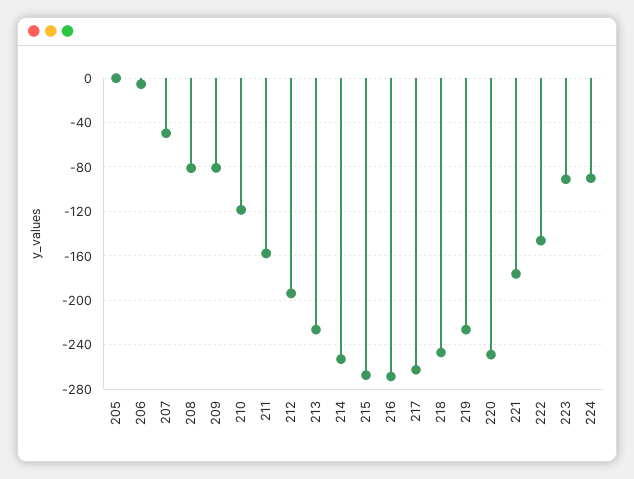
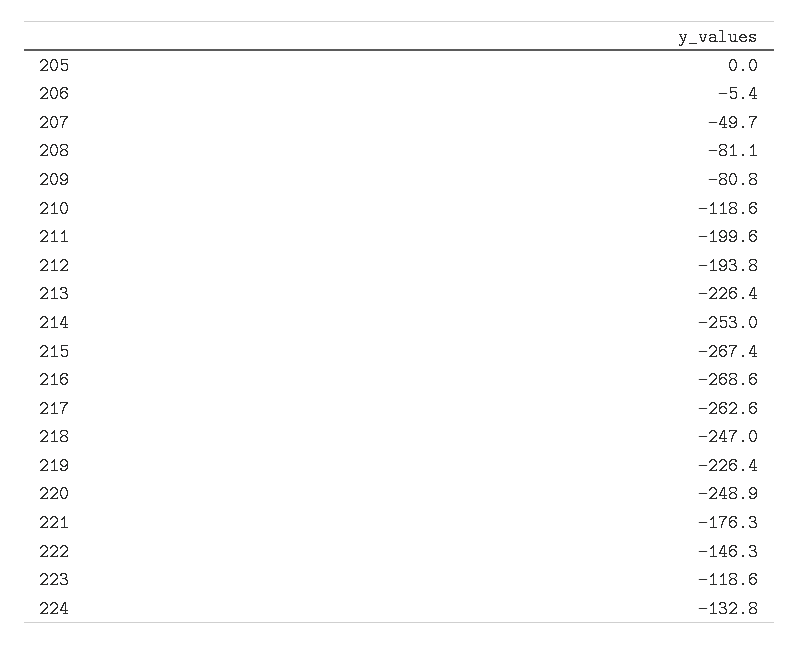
  {
    "205": 0,
    "206": -5.4,
    "207": -49.7,
    "208": -81.1,
    "209": -80.8,
    "210": -118.6,
-   "211": -160,
+   "211": -199.6,
    "212": -193.8,
    "213": -226.4,
    "214": -253,
    "215": -267.4,
    "216": -268.6,
    "217": -262.6,
    "218": -247,
    "219": -226.4,
    "220": -248.9,
    "221": -176.3,
    "222": -146.3,
-   "223": -90,
+   "223": -118.6,
-   "224": -90
+   "224": -132.8
  }

